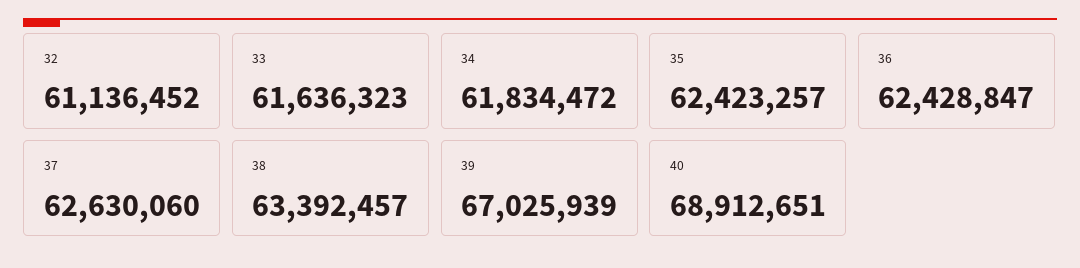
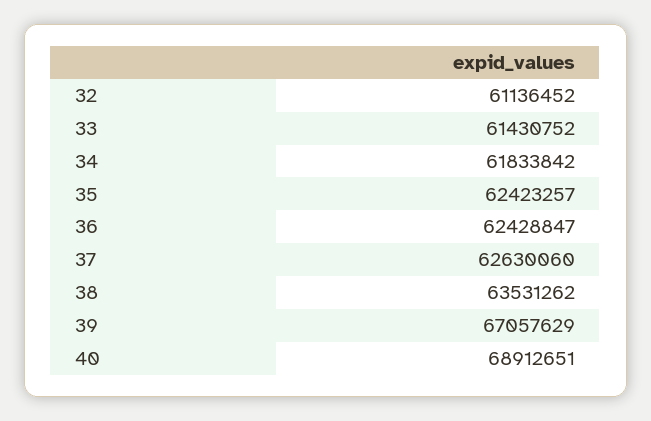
  {
    "32": 61136452,
-   "33": 61636323,
+   "33": 61430752,
-   "34": 61834472,
+   "34": 61833842,
    "35": 62423257,
    "36": 62428847,
    "37": 62630060,
-   "38": 63392457,
+   "38": 63531262,
-   "39": 67025939,
+   "39": 67057629,
    "40": 68912651
  }

